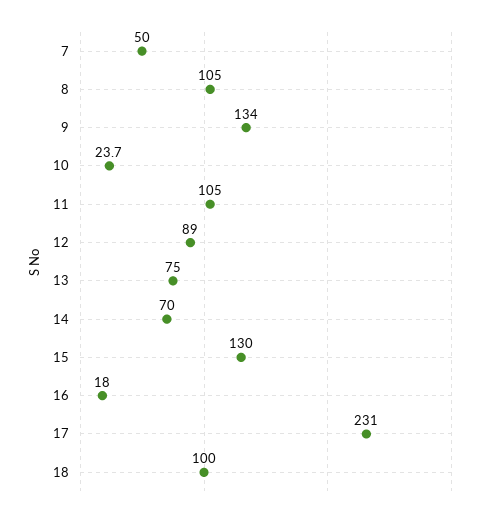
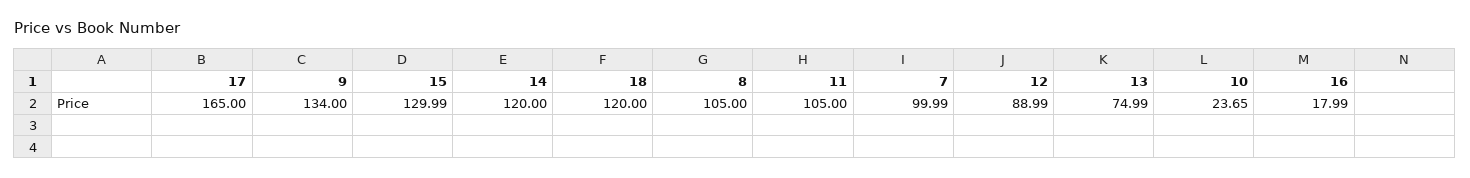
  {
-   "7": 50,
+   "7": 99.99,
    "8": 105,
    "9": 134,
    "10": 23.65,
    "11": 105,
    "12": 88.99,
    "13": 74.99,
-   "14": 70,
+   "14": 120,
    "15": 129.99,
    "16": 17.99,
-   "17": 231,
+   "17": 165,
-   "18": 100
+   "18": 120
  }

